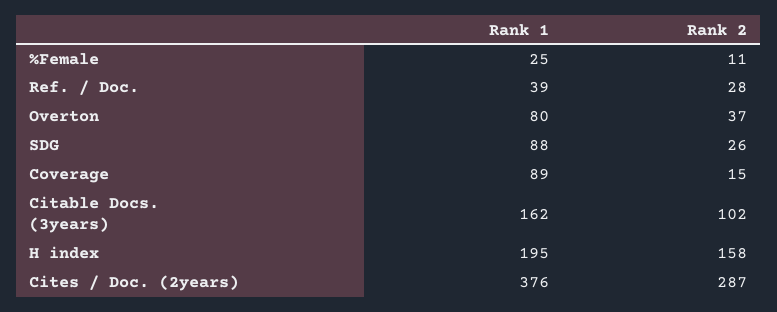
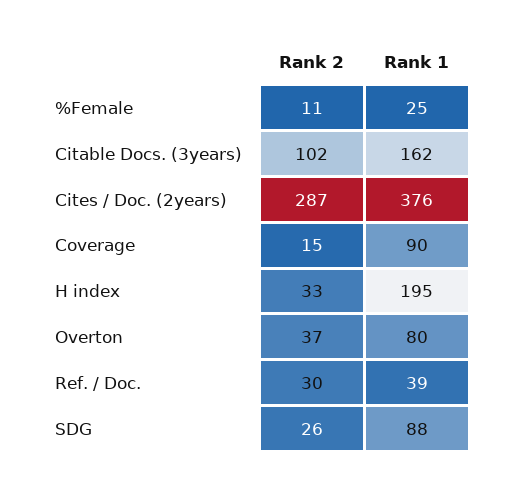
  {
    "Rank 1": {
      "%Female": 25,
      "Ref. / Doc.": 39,
      "Overton": 80,
      "SDG": 88,
-     "Coverage": 89,
+     "Coverage": 90,
      "Citable Docs. (3years)": 162,
      "H index": 195,
      "Cites / Doc. (2years)": 376
    },
    "Rank 2": {
      "%Female": 11,
-     "Ref. / Doc.": 28,
+     "Ref. / Doc.": 30,
      "Overton": 37,
      "SDG": 26,
      "Coverage": 15,
      "Citable Docs. (3years)": 102,
-     "H index": 158,
+     "H index": 33,
      "Cites / Doc. (2years)": 287
    }
  }

